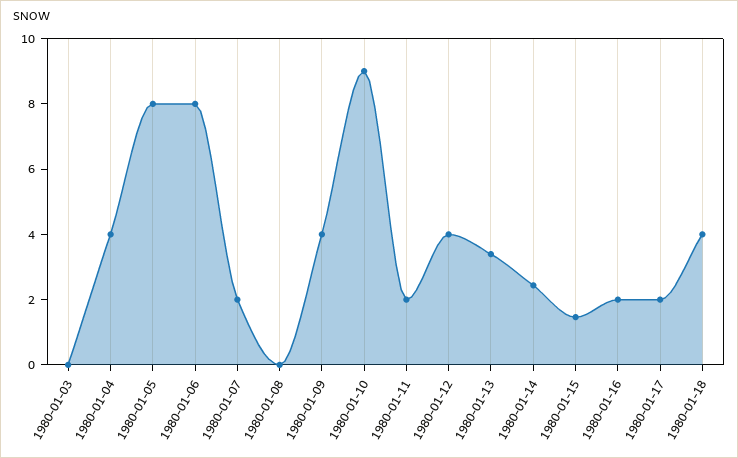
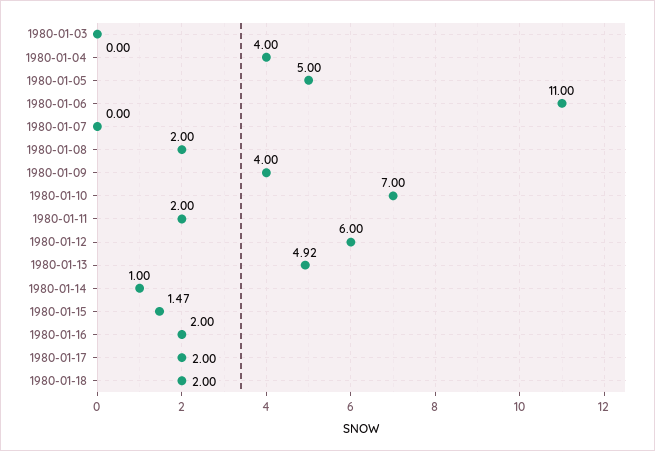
  {
    "1980-01-03": 0,
    "1980-01-04": 4,
-   "1980-01-05": 8,
+   "1980-01-05": 5,
-   "1980-01-06": 8,
+   "1980-01-06": 11,
-   "1980-01-07": 2,
+   "1980-01-07": 0,
-   "1980-01-08": 0,
+   "1980-01-08": 2,
    "1980-01-09": 4,
-   "1980-01-10": 9,
+   "1980-01-10": 7,
    "1980-01-11": 2,
-   "1980-01-12": 4,
+   "1980-01-12": 6,
-   "1980-01-13": 3.5,
+   "1980-01-13": 4.92,
-   "1980-01-14": 2.5,
+   "1980-01-14": 1,
    "1980-01-15": 1.47,
    "1980-01-16": 2,
    "1980-01-17": 2,
-   "1980-01-18": 4
+   "1980-01-18": 2
  }

